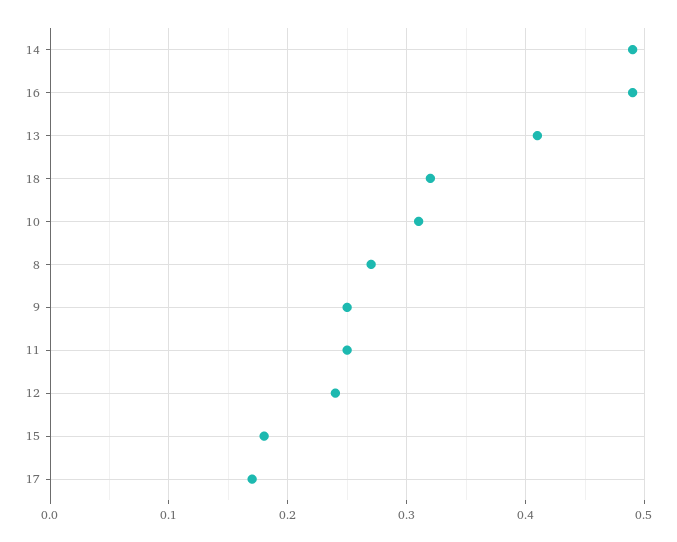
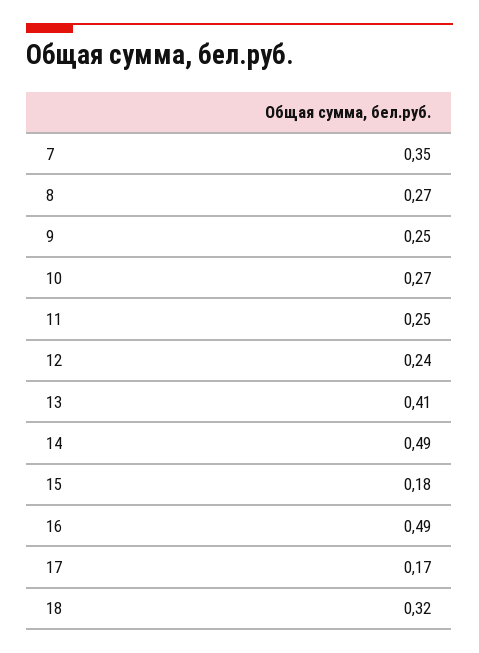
  {
    "14": 0.49,
    "16": 0.49,
    "13": 0.41,
    "18": 0.32,
-   "10": 0.31,
+   "10": 0.27,
    "8": 0.27,
    "9": 0.25,
    "11": 0.25,
    "12": 0.24,
    "15": 0.18,
-   "17": 0.17
+   "17": 0.17,
+   "7": 0.35
  }

